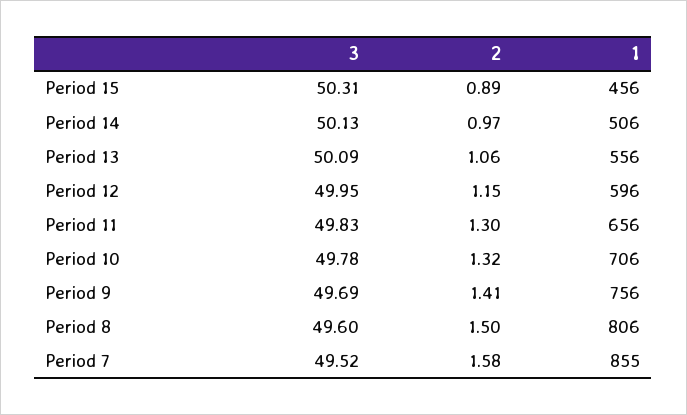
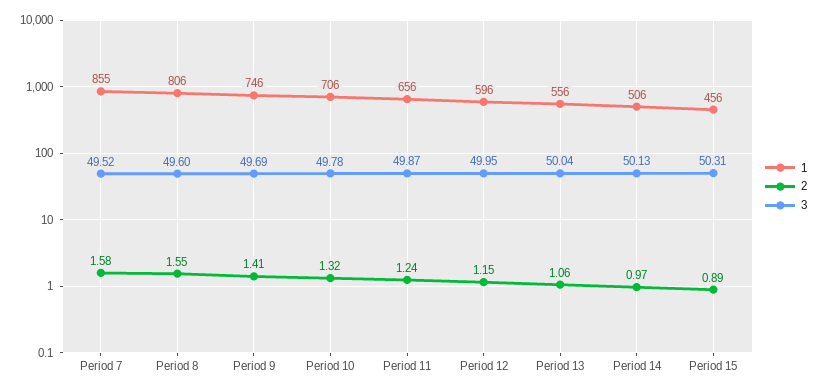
  {
    "3": {
      "Period 15": 50.31,
      "Period 14": 50.13,
-     "Period 13": 50.09,
+     "Period 13": 50.04,
      "Period 12": 49.95,
-     "Period 11": 49.83,
+     "Period 11": 49.87,
      "Period 10": 49.78,
      "Period 9": 49.69,
      "Period 8": 49.6,
      "Period 7": 49.52
    },
    "2": {
      "Period 15": 0.89,
      "Period 14": 0.97,
      "Period 13": 1.06,
      "Period 12": 1.15,
-     "Period 11": 1.3,
+     "Period 11": 1.24,
      "Period 10": 1.32,
      "Period 9": 1.41,
-     "Period 8": 1.5,
+     "Period 8": 1.55,
      "Period 7": 1.58
    },
    "1": {
      "Period 15": 456,
      "Period 14": 506,
      "Period 13": 556,
      "Period 12": 596,
      "Period 11": 656,
      "Period 10": 706,
-     "Period 9": 756,
+     "Period 9": 746,
      "Period 8": 806,
      "Period 7": 855
    }
  }

